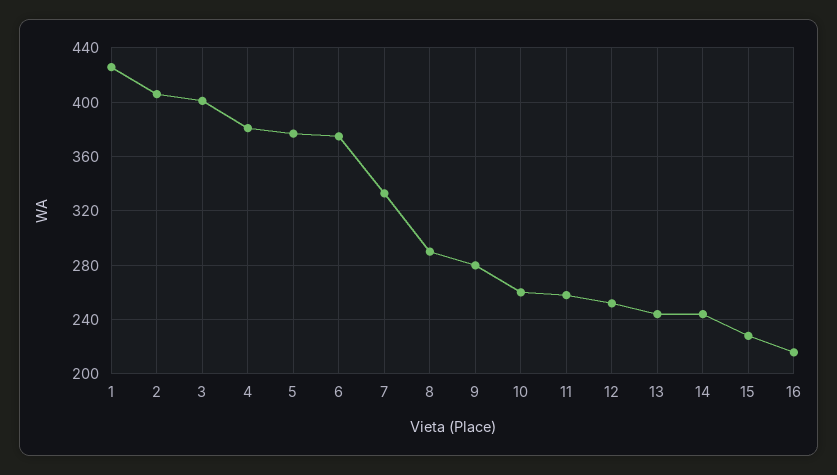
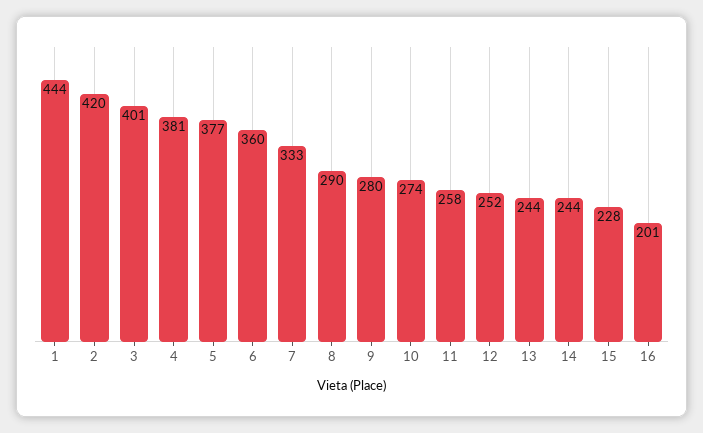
  {
-   "1": 425,
+   "1": 444,
-   "2": 405,
+   "2": 420,
    "3": 401,
    "4": 381,
    "5": 377,
-   "6": 375,
+   "6": 360,
    "7": 333,
    "8": 290,
    "9": 280,
-   "10": 260,
+   "10": 274,
    "11": 258,
    "12": 252,
    "13": 244,
    "14": 244,
    "15": 228,
-   "16": 215
+   "16": 201
  }

